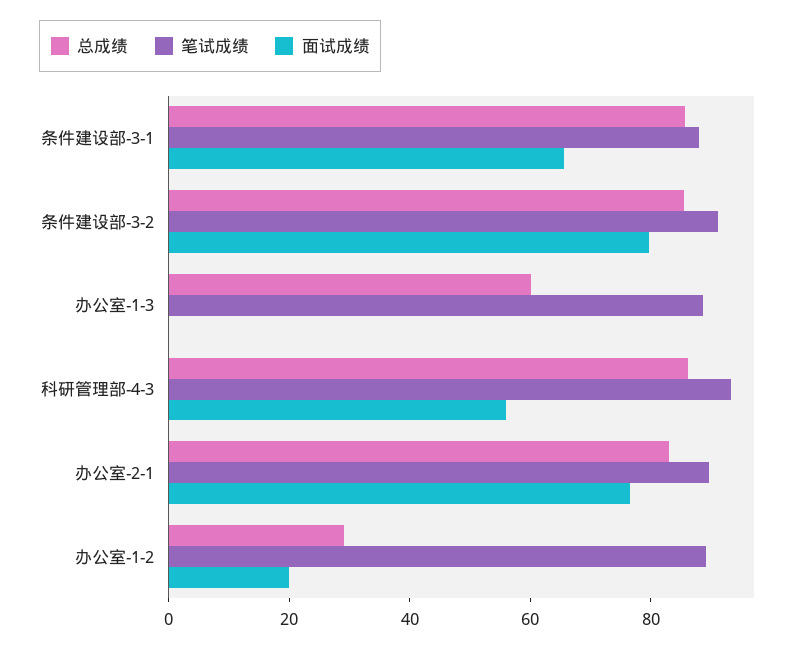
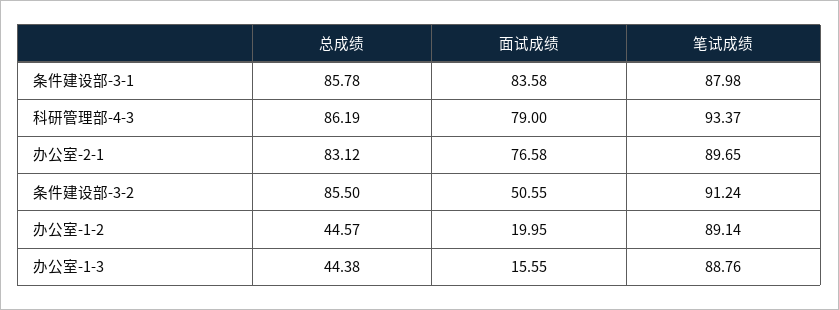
  {
    "总成绩": {
      "条件建设部-3-1": 85.78,
      "条件建设部-3-2": 85.5,
-     "办公室-1-3": 60,
+     "办公室-1-3": 44.38,
      "科研管理部-4-3": 86.19,
      "办公室-2-1": 83.12,
-     "办公室-1-2": 30
+     "办公室-1-2": 44.57
    },
    "笔试成绩": {
      "条件建设部-3-1": 87.98,
      "条件建设部-3-2": 91.24,
      "办公室-1-3": 88.76,
      "科研管理部-4-3": 93.37,
      "办公室-2-1": 89.65,
      "办公室-1-2": 89.14
    },
    "面试成绩": {
-     "条件建设部-3-1": 65,
+     "条件建设部-3-1": 83.58,
-     "条件建设部-3-2": 80,
+     "条件建设部-3-2": 50.55,
-     "办公室-1-3": 0,
+     "办公室-1-3": 15.55,
-     "科研管理部-4-3": 55,
+     "科研管理部-4-3": 79,
      "办公室-2-1": 76.58,
      "办公室-1-2": 19.95
    }
  }

